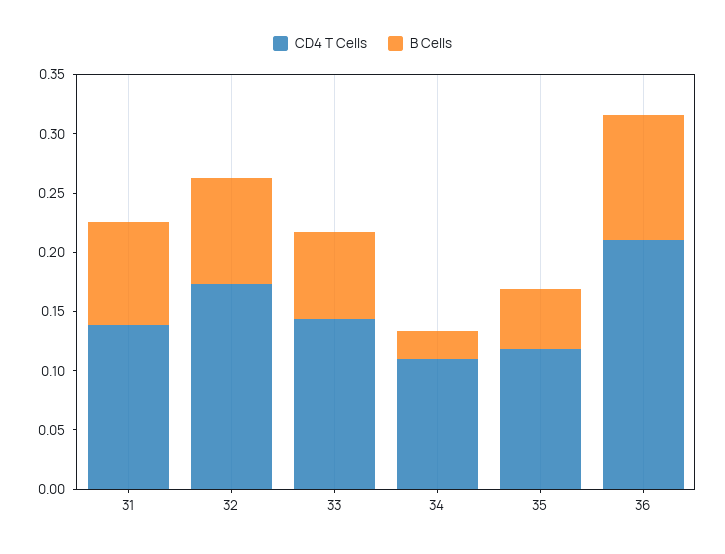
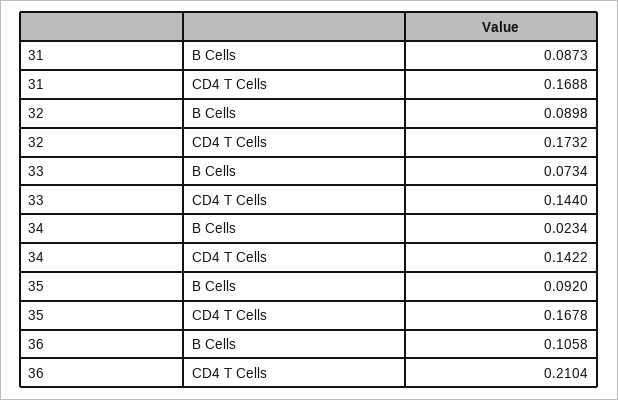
  {
    "CD4 T Cells": {
-     "31": 0.14,
+     "31": 0.1688,
      "32": 0.1732,
      "33": 0.144,
-     "34": 0.11,
+     "34": 0.1422,
-     "35": 0.12,
+     "35": 0.1678,
      "36": 0.2104
    },
    "B Cells": {
      "31": 0.0873,
      "32": 0.0898,
      "33": 0.0734,
      "34": 0.0234,
-     "35": 0.05,
+     "35": 0.092,
      "36": 0.1058
    }
  }

